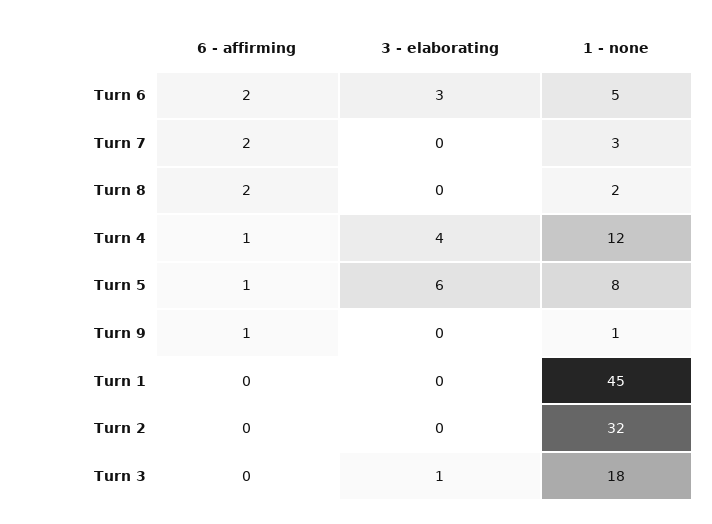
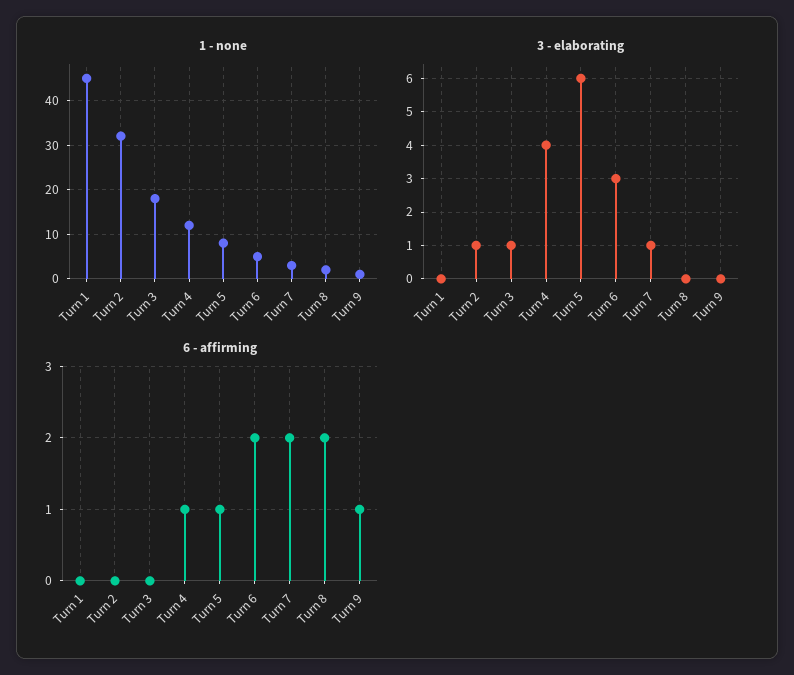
  {
    "6 - affirming": {
      "Turn 6": 2,
      "Turn 7": 2,
      "Turn 8": 2,
      "Turn 4": 1,
      "Turn 5": 1,
      "Turn 9": 1,
      "Turn 1": 0,
      "Turn 2": 0,
      "Turn 3": 0
    },
    "3 - elaborating": {
      "Turn 6": 3,
-     "Turn 7": 0,
+     "Turn 7": 1,
      "Turn 8": 0,
      "Turn 4": 4,
      "Turn 5": 6,
      "Turn 9": 0,
      "Turn 1": 0,
-     "Turn 2": 0,
+     "Turn 2": 1,
      "Turn 3": 1
    },
    "1 - none": {
      "Turn 6": 5,
      "Turn 7": 3,
      "Turn 8": 2,
      "Turn 4": 12,
      "Turn 5": 8,
      "Turn 9": 1,
      "Turn 1": 45,
      "Turn 2": 32,
      "Turn 3": 18
    }
  }

